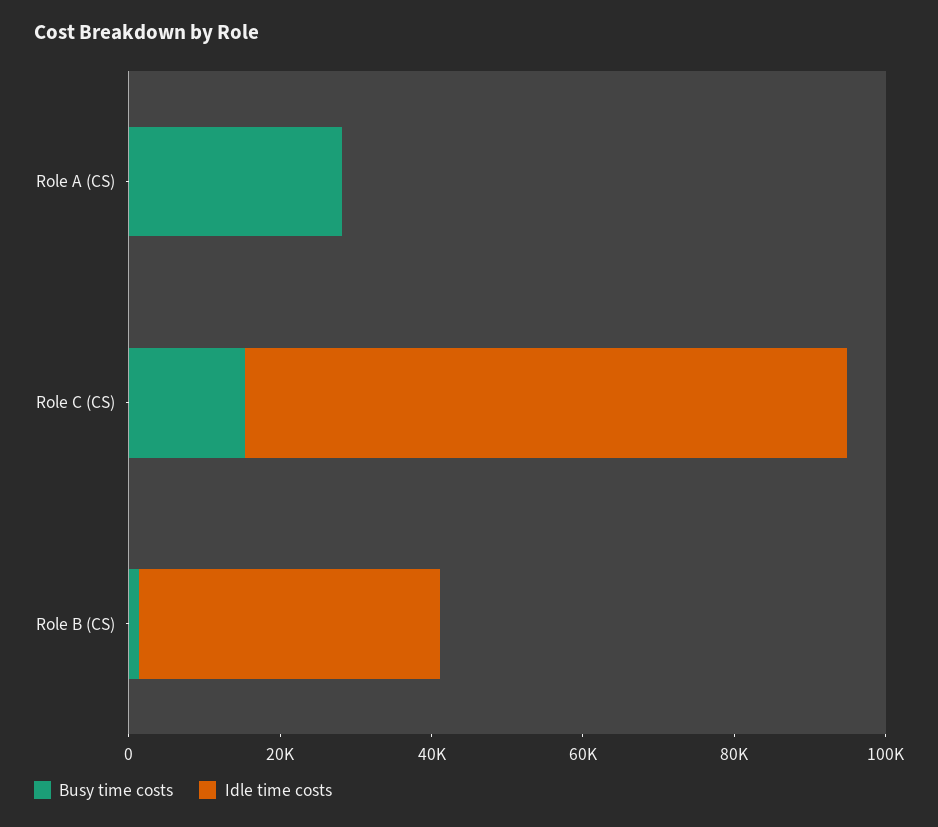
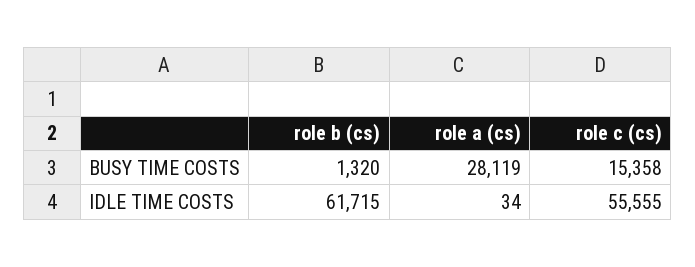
  {
    "Busy time costs": {
      "Role A (CS)": 28119,
      "Role C (CS)": 15358,
      "Role B (CS)": 1320
    },
    "Idle time costs": {
      "Role A (CS)": 34,
-     "Role C (CS)": 80000,
+     "Role C (CS)": 55555,
-     "Role B (CS)": 40000
+     "Role B (CS)": 61715
    }
  }

